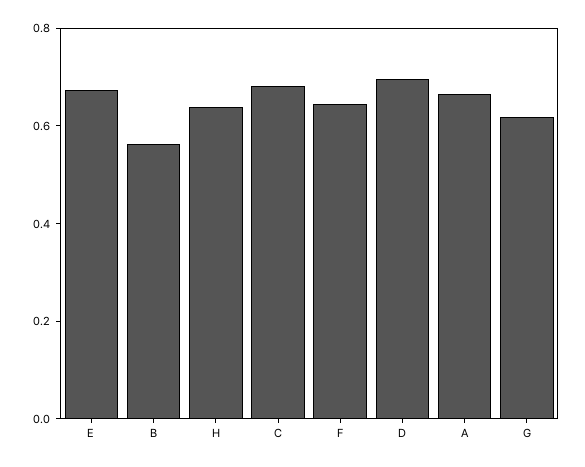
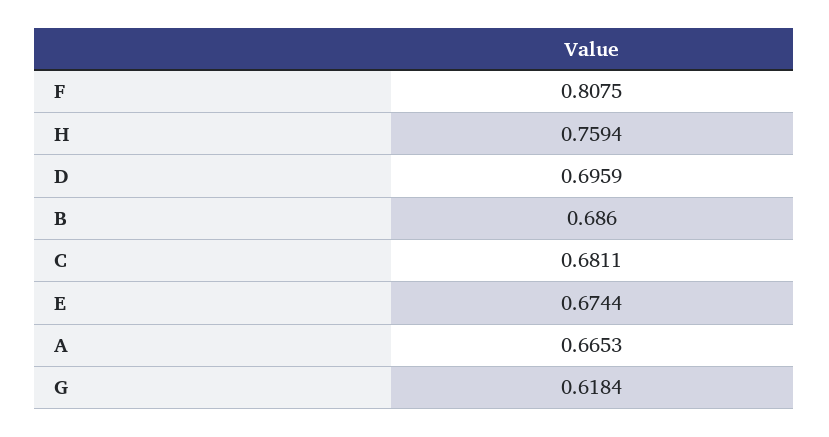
  {
    "E": 0.6744,
-   "B": 0.55,
+   "B": 0.686,
-   "H": 0.65,
+   "H": 0.7594,
    "C": 0.6811,
-   "F": 0.65,
+   "F": 0.8075,
    "D": 0.6959,
    "A": 0.6653,
    "G": 0.6184
  }

